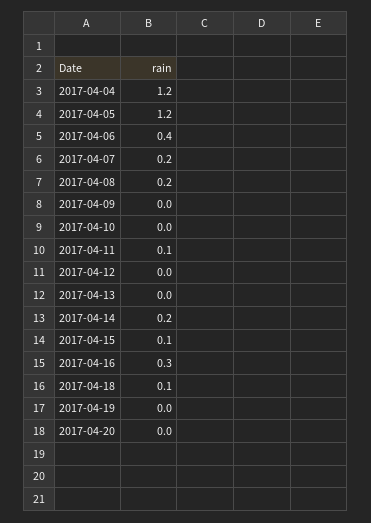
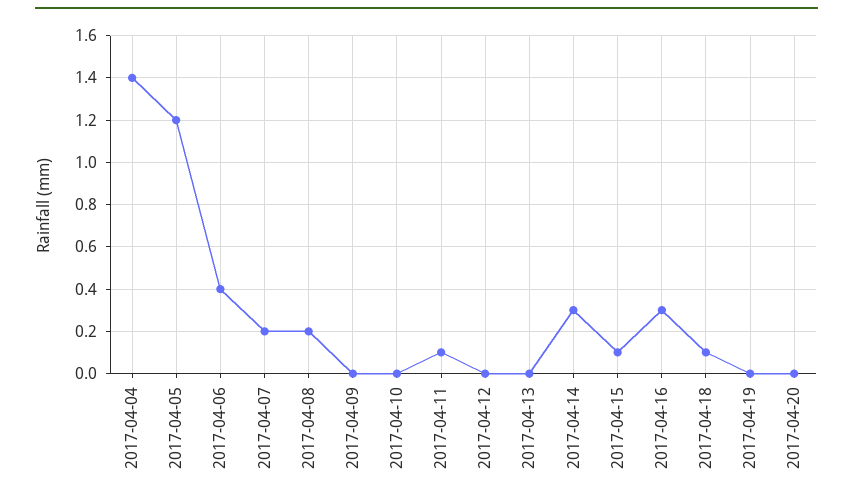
  {
-   "2017-04-04": 1.2,
+   "2017-04-04": 1.4,
    "2017-04-05": 1.2,
    "2017-04-06": 0.4,
    "2017-04-07": 0.2,
    "2017-04-08": 0.2,
    "2017-04-09": 0,
    "2017-04-10": 0,
    "2017-04-11": 0.1,
    "2017-04-12": 0,
    "2017-04-13": 0,
-   "2017-04-14": 0.2,
+   "2017-04-14": 0.3,
    "2017-04-15": 0.1,
    "2017-04-16": 0.3,
    "2017-04-18": 0.1,
    "2017-04-19": 0,
    "2017-04-20": 0
  }

